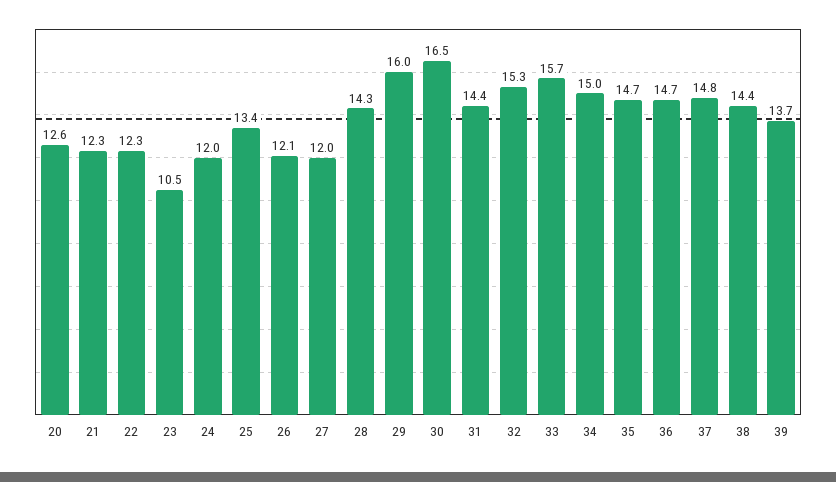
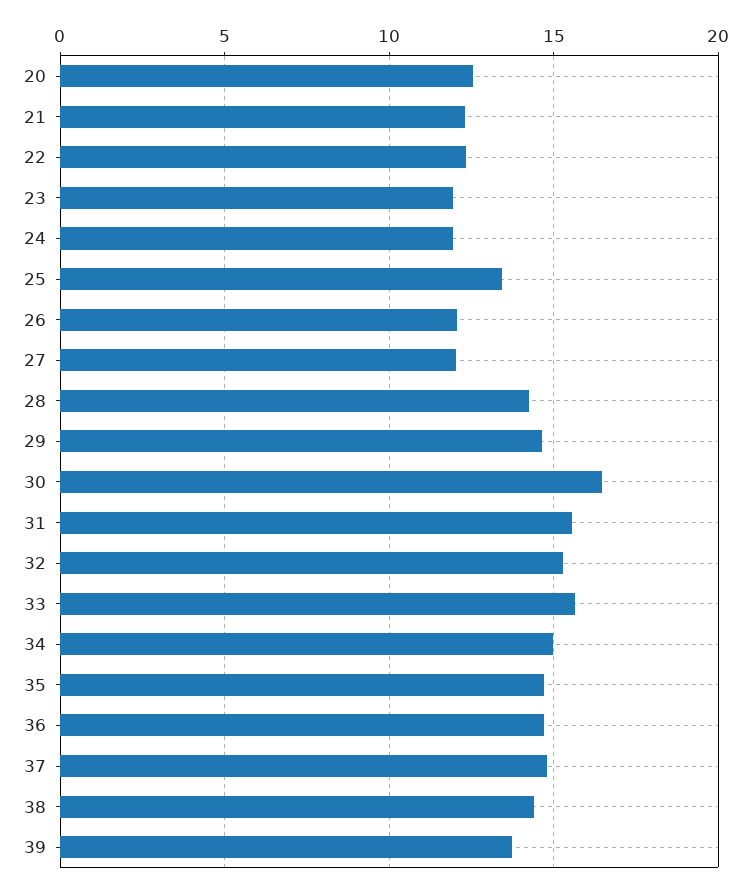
  {
    "20": 12.6,
    "21": 12.3,
    "22": 12.3,
-   "23": 10.5,
+   "23": 12,
    "24": 12,
    "25": 13.4,
    "26": 12.1,
    "27": 12,
    "28": 14.3,
-   "29": 16,
+   "29": 14.5,
    "30": 16.5,
-   "31": 14.4,
+   "31": 15.5,
    "32": 15.3,
    "33": 15.7,
    "34": 15,
    "35": 14.7,
    "36": 14.7,
    "37": 14.8,
    "38": 14.4,
    "39": 13.7
  }

